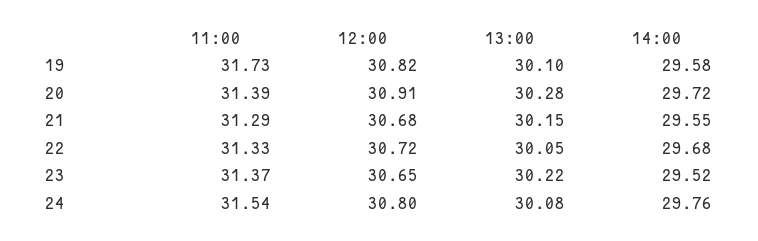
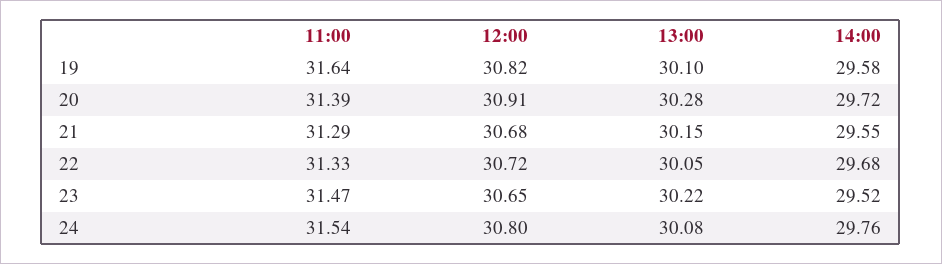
  {
    "11:00": {
-     "19": 31.73,
+     "19": 31.64,
      "20": 31.39,
      "21": 31.29,
      "22": 31.33,
-     "23": 31.37,
+     "23": 31.47,
      "24": 31.54
    },
    "12:00": {
      "19": 30.82,
      "20": 30.91,
      "21": 30.68,
      "22": 30.72,
      "23": 30.65,
      "24": 30.8
    },
    "13:00": {
      "19": 30.1,
      "20": 30.28,
      "21": 30.15,
      "22": 30.05,
      "23": 30.22,
      "24": 30.08
    },
    "14:00": {
      "19": 29.58,
      "20": 29.72,
      "21": 29.55,
      "22": 29.68,
      "23": 29.52,
      "24": 29.76
    }
  }

